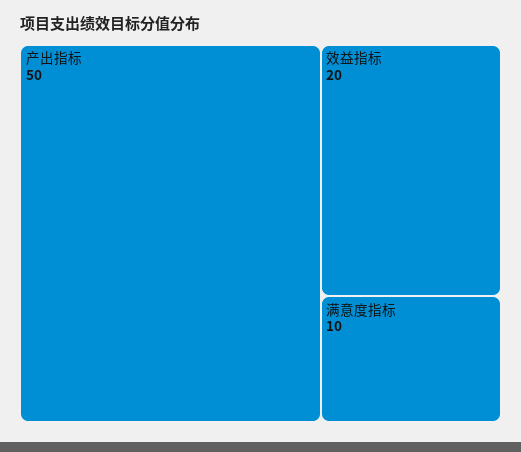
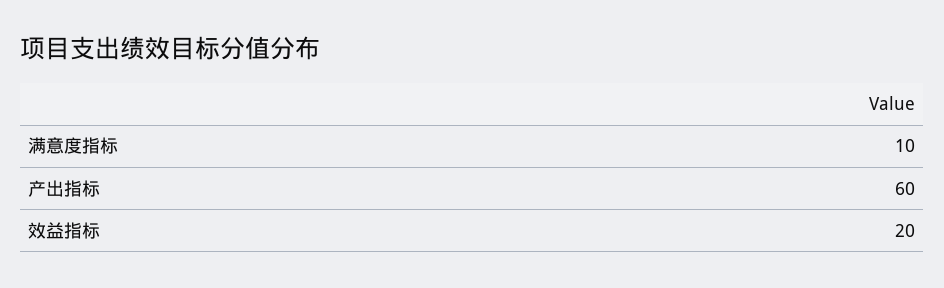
  {
-   "产出指标": 50,
+   "产出指标": 60,
    "效益指标": 20,
    "满意度指标": 10
  }

